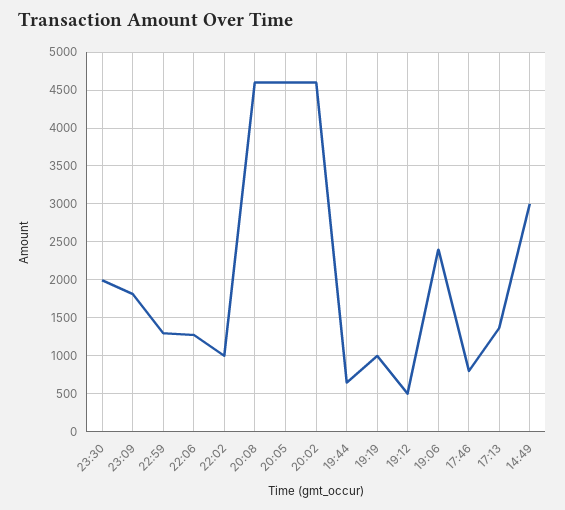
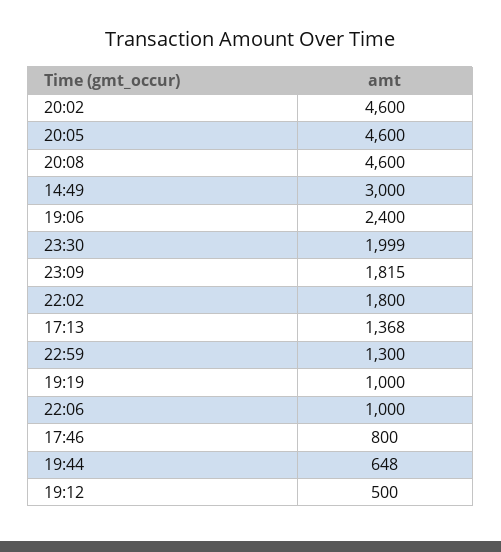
  {
    "23:30": 1999,
    "23:09": 1815,
    "22:59": 1300,
-   "22:06": 1300,
+   "22:06": 1000,
-   "22:02": 1000,
+   "22:02": 1800,
    "20:08": 4600,
    "20:05": 4600,
    "20:02": 4600,
    "19:44": 648,
    "19:19": 1000,
    "19:12": 500,
    "19:06": 2400,
    "17:46": 800,
    "17:13": 1368,
    "14:49": 3000
  }

